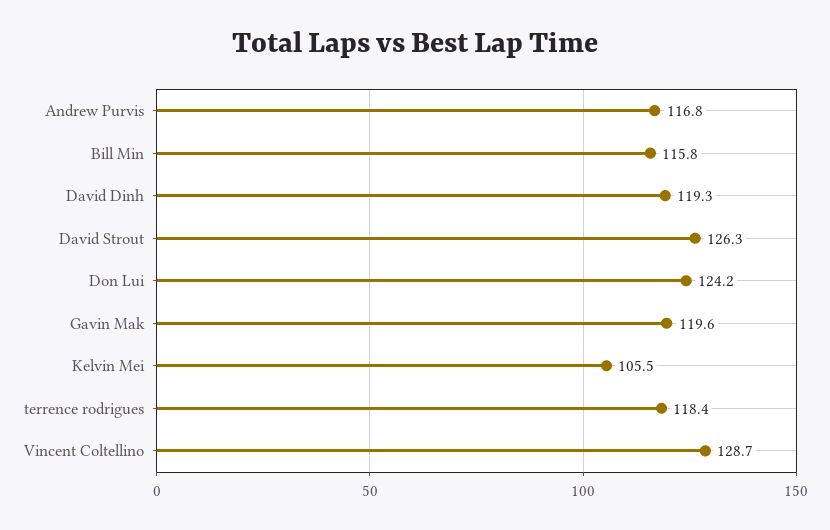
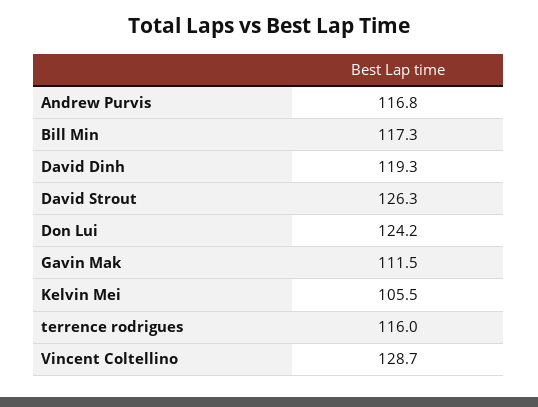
  {
    "Andrew Purvis": 116.8,
-   "Bill Min": 115.8,
+   "Bill Min": 117.3,
    "David Dinh": 119.3,
    "David Strout": 126.3,
    "Don Lui": 124.2,
-   "Gavin Mak": 119.6,
+   "Gavin Mak": 111.5,
    "Kelvin Mei": 105.5,
-   "terrence rodrigues": 118.4,
+   "terrence rodrigues": 116,
    "Vincent Coltellino": 128.7
  }

